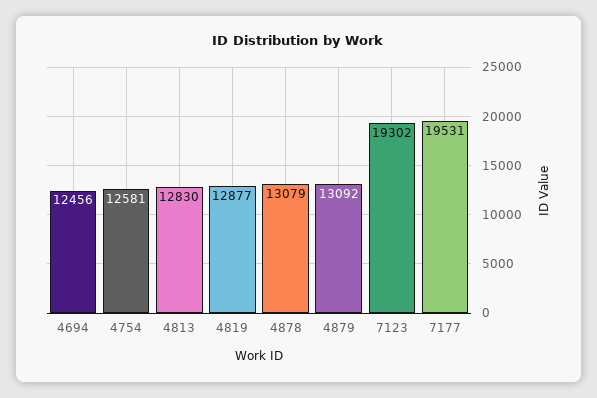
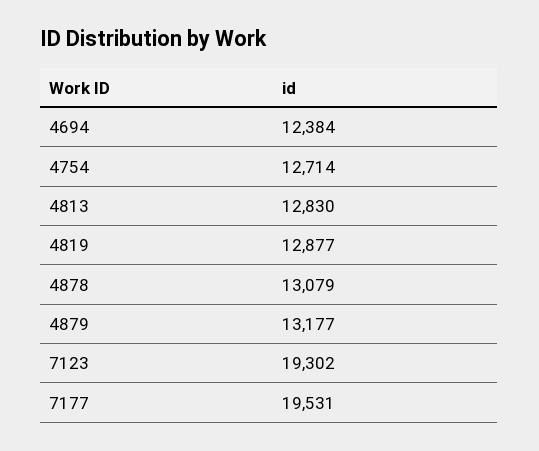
  {
-   "4694": 12456,
+   "4694": 12384,
-   "4754": 12581,
+   "4754": 12714,
    "4813": 12830,
    "4819": 12877,
    "4878": 13079,
-   "4879": 13092,
+   "4879": 13177,
    "7123": 19302,
    "7177": 19531
  }

